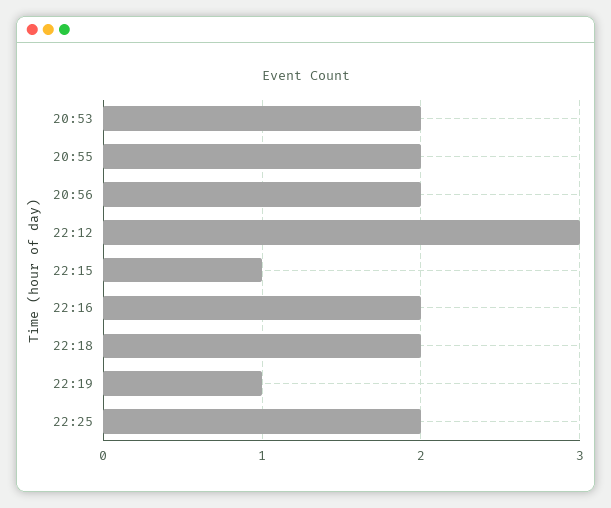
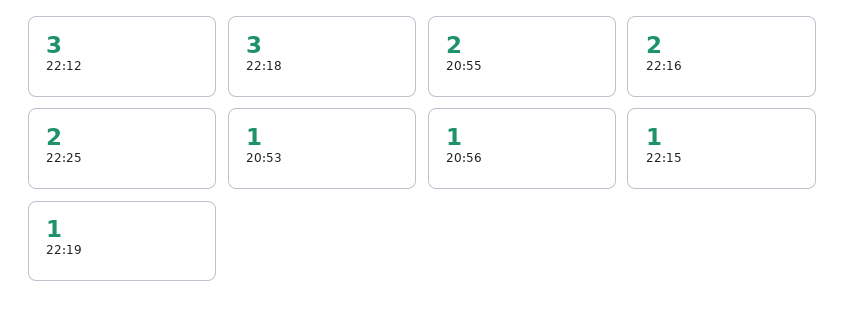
  {
-   "20:53": 2,
+   "20:53": 1,
    "20:55": 2,
-   "20:56": 2,
+   "20:56": 1,
    "22:12": 3,
    "22:15": 1,
    "22:16": 2,
-   "22:18": 2,
+   "22:18": 3,
    "22:19": 1,
    "22:25": 2
  }

